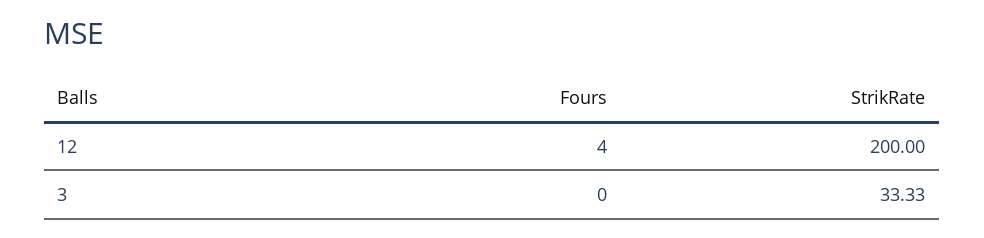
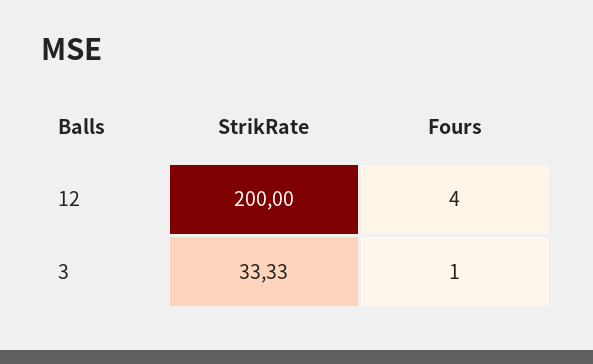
  {
    "Fours": {
      "12": 4,
-     "3": 0
+     "3": 1
    },
    "StrikRate": {
      "12": 200,
      "3": 33.33
    }
  }

